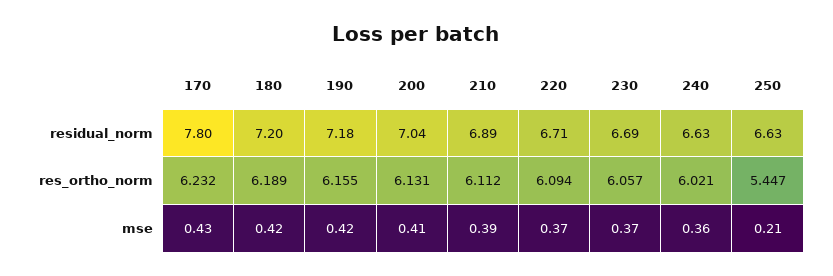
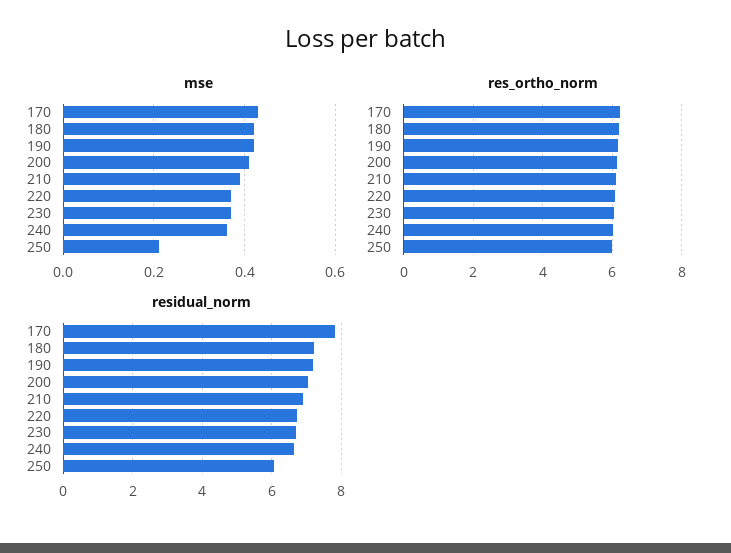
  {
    "residual_norm": {
      "170": 7.8,
      "180": 7.2,
      "190": 7.18,
      "200": 7.04,
      "210": 6.89,
      "220": 6.71,
      "230": 6.69,
      "240": 6.63,
-     "250": 6.63
+     "250": 6
    },
    "res_ortho_norm": {
      "170": 6.232,
      "180": 6.189,
      "190": 6.155,
      "200": 6.131,
      "210": 6.112,
      "220": 6.094,
      "230": 6.057,
      "240": 6.021,
-     "250": 5.447
+     "250": 6
    },
    "mse": {
      "170": 0.43,
      "180": 0.42,
      "190": 0.42,
      "200": 0.41,
      "210": 0.39,
      "220": 0.37,
      "230": 0.37,
      "240": 0.36,
      "250": 0.21
    }
  }

